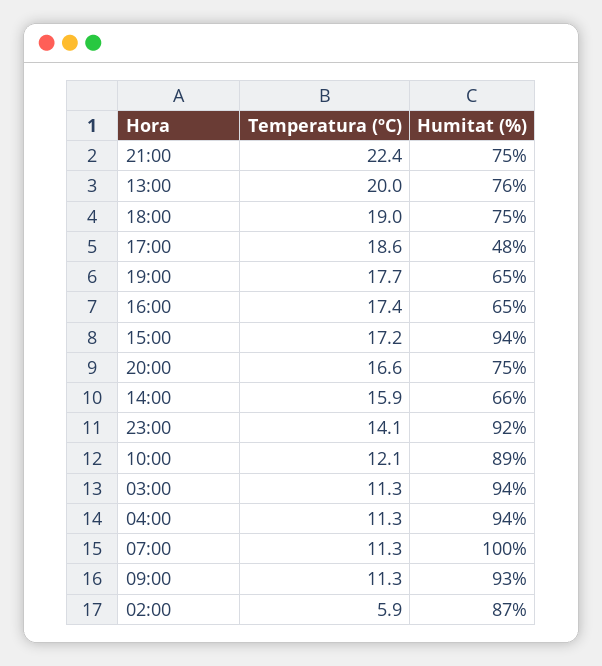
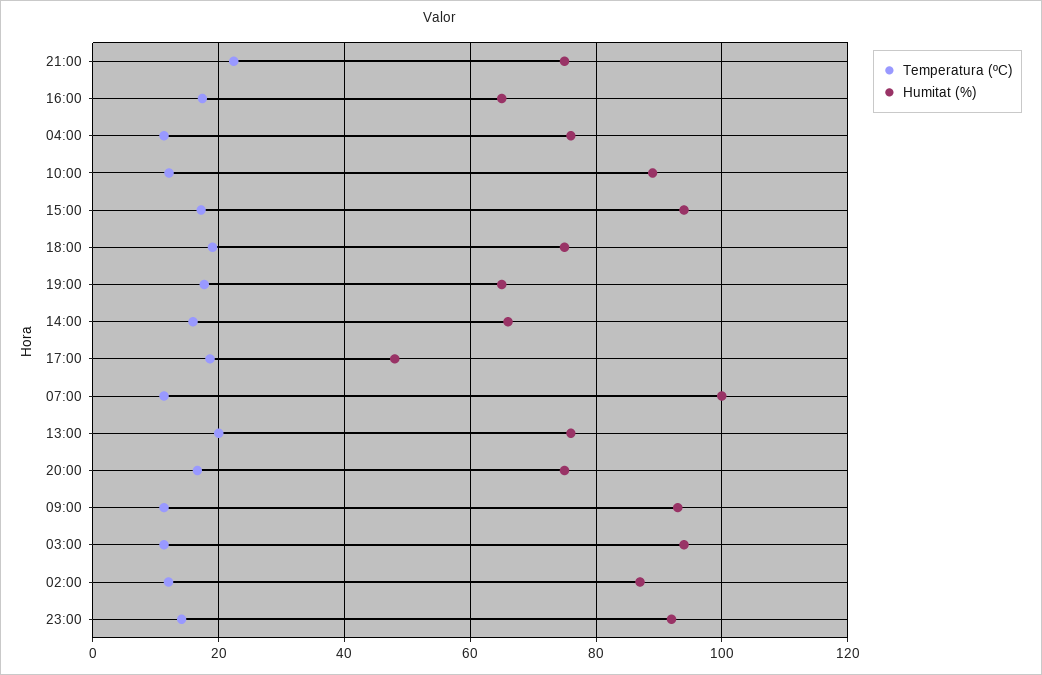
  {
    "Temperatura (ºC)": {
      "21:00": 22.4,
      "13:00": 20,
      "18:00": 19,
      "17:00": 18.6,
      "19:00": 17.7,
      "16:00": 17.4,
      "15:00": 17.2,
      "20:00": 16.6,
      "14:00": 15.9,
      "23:00": 14.1,
      "10:00": 12.1,
      "03:00": 11.3,
      "04:00": 11.3,
      "07:00": 11.3,
      "09:00": 11.3,
-     "02:00": 5.9
+     "02:00": 12
    },
    "Humitat (%)": {
      "21:00": 75,
      "13:00": 76,
      "18:00": 75,
      "17:00": 48,
      "19:00": 65,
      "16:00": 65,
      "15:00": 94,
      "20:00": 75,
      "14:00": 66,
      "23:00": 92,
      "10:00": 89,
      "03:00": 94,
-     "04:00": 94,
+     "04:00": 76,
      "07:00": 100,
      "09:00": 93,
      "02:00": 87
    }
  }

